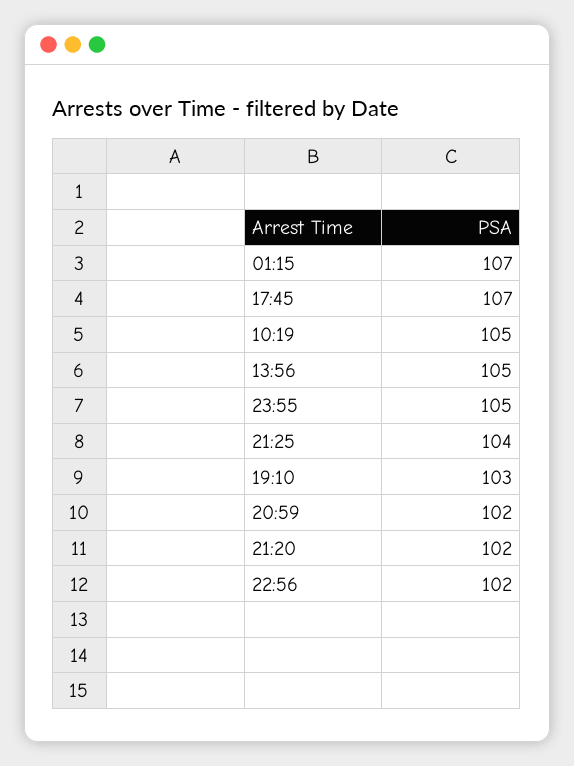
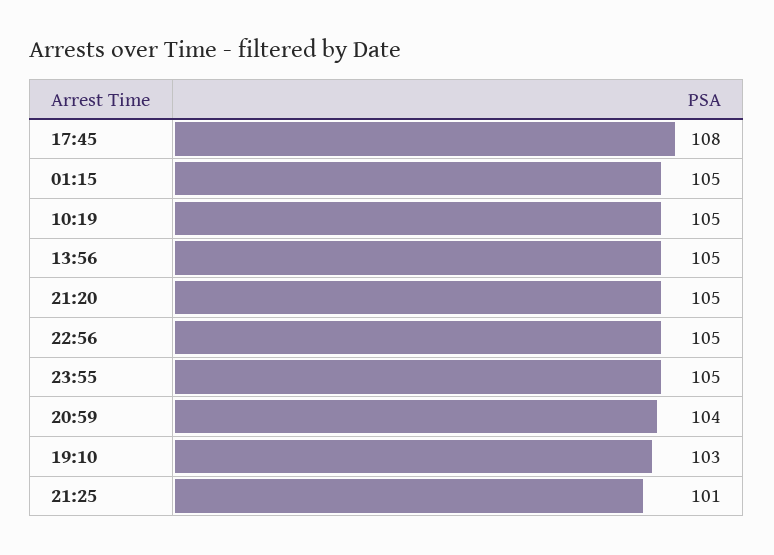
  {
-   "01:15": 107,
+   "01:15": 105,
-   "17:45": 107,
+   "17:45": 108,
    "10:19": 105,
    "13:56": 105,
    "23:55": 105,
-   "21:25": 104,
+   "21:25": 101,
    "19:10": 103,
-   "20:59": 102,
+   "20:59": 104,
-   "21:20": 102,
+   "21:20": 105,
-   "22:56": 102
+   "22:56": 105
  }

